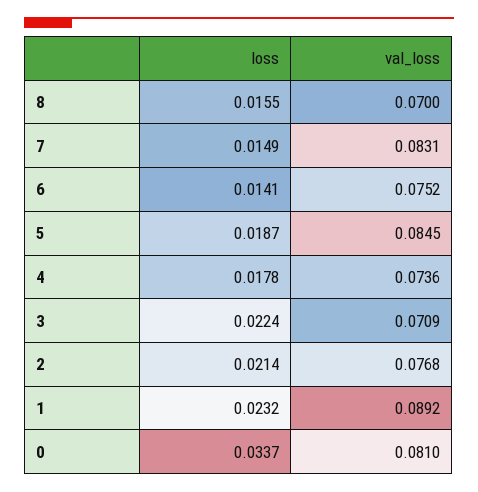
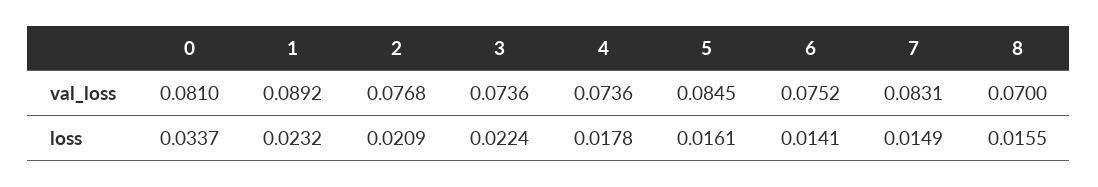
  {
    "loss": {
      "8": 0.0155,
      "7": 0.0149,
      "6": 0.0141,
-     "5": 0.0187,
+     "5": 0.0161,
      "4": 0.0178,
      "3": 0.0224,
-     "2": 0.0214,
+     "2": 0.0209,
      "1": 0.0232,
      "0": 0.0337
    },
    "val_loss": {
      "8": 0.07,
      "7": 0.0831,
      "6": 0.0752,
      "5": 0.0845,
      "4": 0.0736,
-     "3": 0.0709,
+     "3": 0.0736,
      "2": 0.0768,
      "1": 0.0892,
      "0": 0.081
    }
  }

